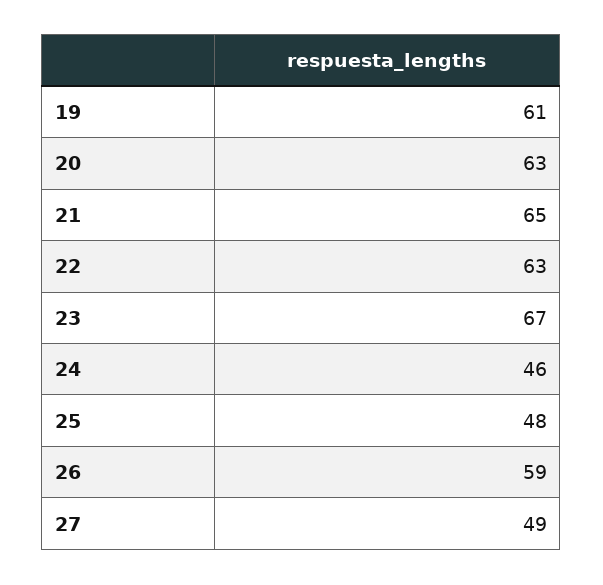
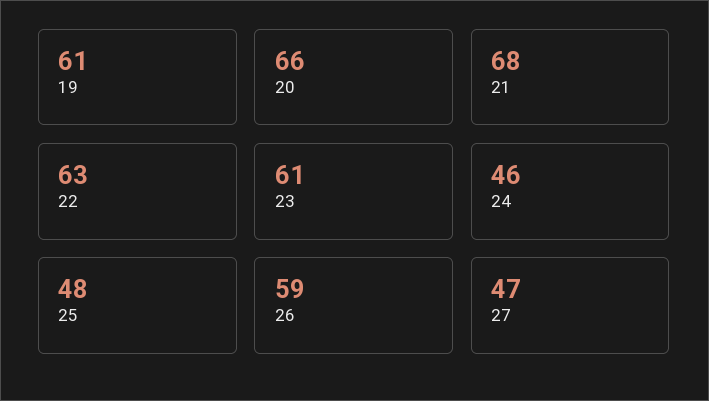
  {
    "19": 61,
-   "20": 63,
+   "20": 66,
-   "21": 65,
+   "21": 68,
    "22": 63,
-   "23": 67,
+   "23": 61,
    "24": 46,
    "25": 48,
    "26": 59,
-   "27": 49
+   "27": 47
  }

